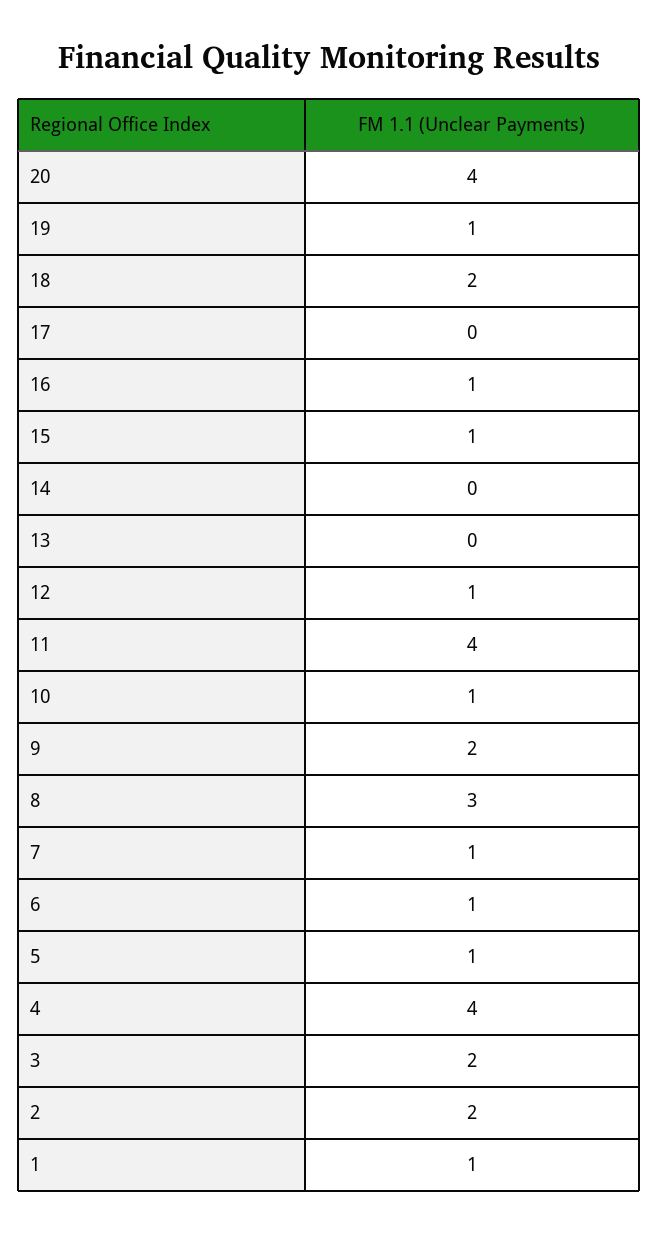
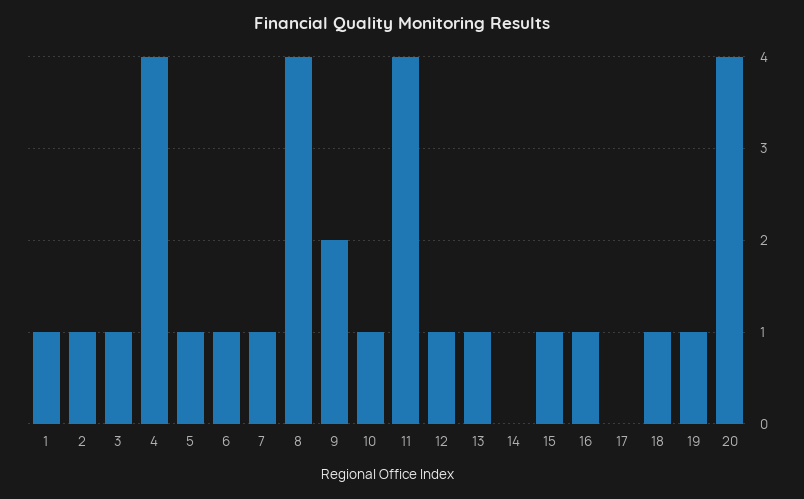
  {
    "20": 4,
    "19": 1,
-   "18": 2,
+   "18": 1,
    "17": 0,
    "16": 1,
    "15": 1,
    "14": 0,
-   "13": 0,
+   "13": 1,
    "12": 1,
    "11": 4,
    "10": 1,
    "9": 2,
-   "8": 3,
+   "8": 4,
    "7": 1,
    "6": 1,
    "5": 1,
    "4": 4,
-   "3": 2,
+   "3": 1,
-   "2": 2,
+   "2": 1,
    "1": 1
  }

